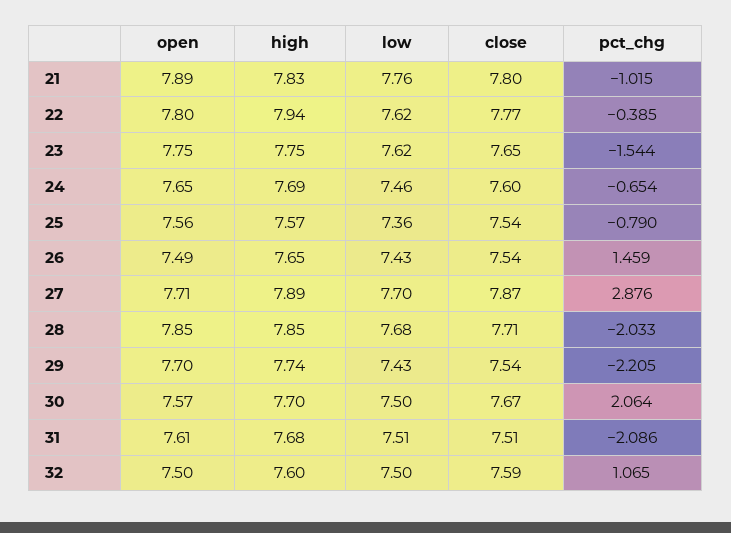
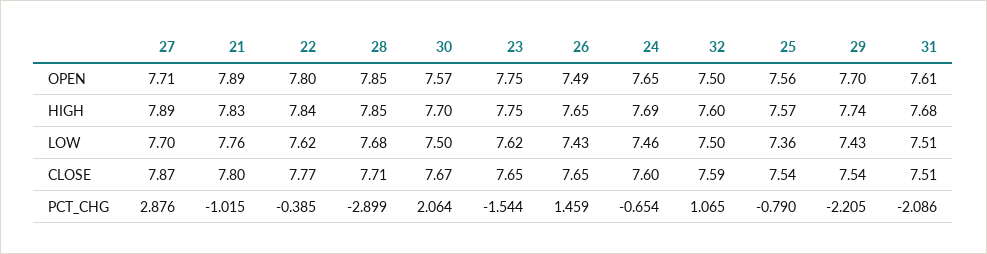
  {
    "open": {
      "21": 7.89,
      "22": 7.8,
      "23": 7.75,
      "24": 7.65,
      "25": 7.56,
      "26": 7.49,
      "27": 7.71,
      "28": 7.85,
      "29": 7.7,
      "30": 7.57,
      "31": 7.61,
      "32": 7.5
    },
    "high": {
      "21": 7.83,
-     "22": 7.94,
+     "22": 7.84,
      "23": 7.75,
      "24": 7.69,
      "25": 7.57,
      "26": 7.65,
      "27": 7.89,
      "28": 7.85,
      "29": 7.74,
      "30": 7.7,
      "31": 7.68,
      "32": 7.6
    },
    "low": {
      "21": 7.76,
      "22": 7.62,
      "23": 7.62,
      "24": 7.46,
      "25": 7.36,
      "26": 7.43,
      "27": 7.7,
      "28": 7.68,
      "29": 7.43,
      "30": 7.5,
      "31": 7.51,
      "32": 7.5
    },
    "close": {
      "21": 7.8,
      "22": 7.77,
      "23": 7.65,
      "24": 7.6,
      "25": 7.54,
-     "26": 7.54,
+     "26": 7.65,
      "27": 7.87,
      "28": 7.71,
      "29": 7.54,
      "30": 7.67,
      "31": 7.51,
      "32": 7.59
    },
    "pct_chg": {
      "21": -1.015,
      "22": -0.385,
      "23": -1.544,
      "24": -0.654,
      "25": -0.79,
      "26": 1.459,
      "27": 2.876,
-     "28": -2.033,
+     "28": -2.899,
      "29": -2.205,
      "30": 2.064,
      "31": -2.086,
      "32": 1.065
    }
  }

